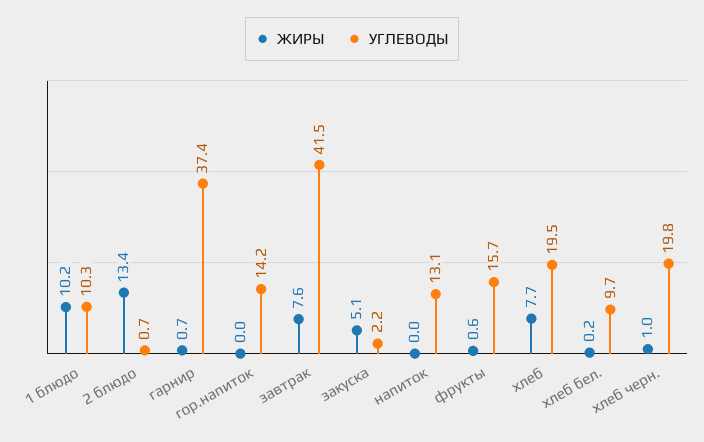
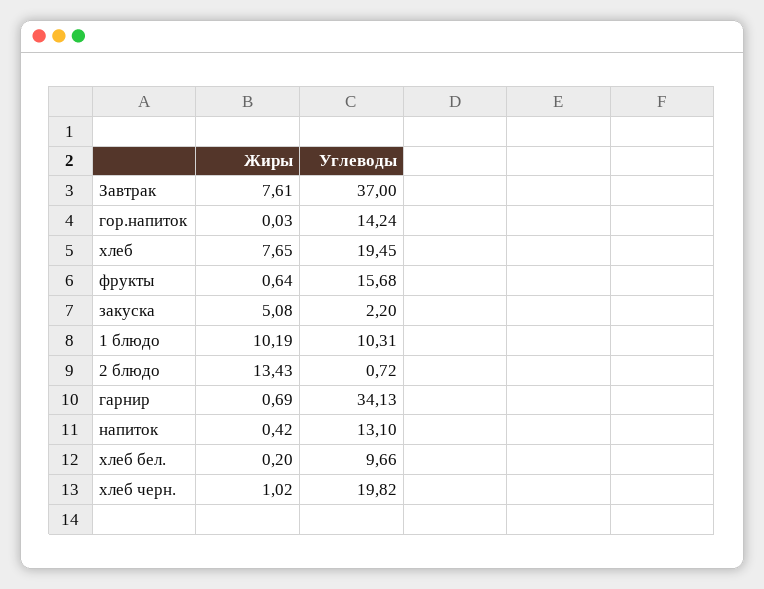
  {
    "ЖИРЫ": {
      "1 блюдо": 10.19,
      "2 блюдо": 13.43,
      "гарнир": 0.69,
      "гор.напиток": 0.03,
      "завтрак": 7.61,
      "закуска": 5.08,
-     "напиток": 0,
+     "напиток": 0.42,
      "фрукты": 0.64,
      "хлеб": 7.65,
      "хлеб бел.": 0.2,
      "хлеб черн.": 1.02
    },
    "УГЛЕВОДЫ": {
      "1 блюдо": 10.31,
      "2 блюдо": 0.72,
-     "гарнир": 37.4,
+     "гарнир": 34.13,
      "гор.напиток": 14.24,
-     "завтрак": 41.5,
+     "завтрак": 37,
      "закуска": 2.2,
      "напиток": 13.1,
      "фрукты": 15.68,
      "хлеб": 19.45,
      "хлеб бел.": 9.66,
      "хлеб черн.": 19.82
    }
  }

